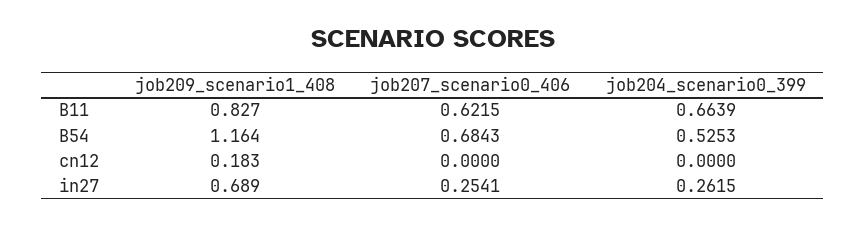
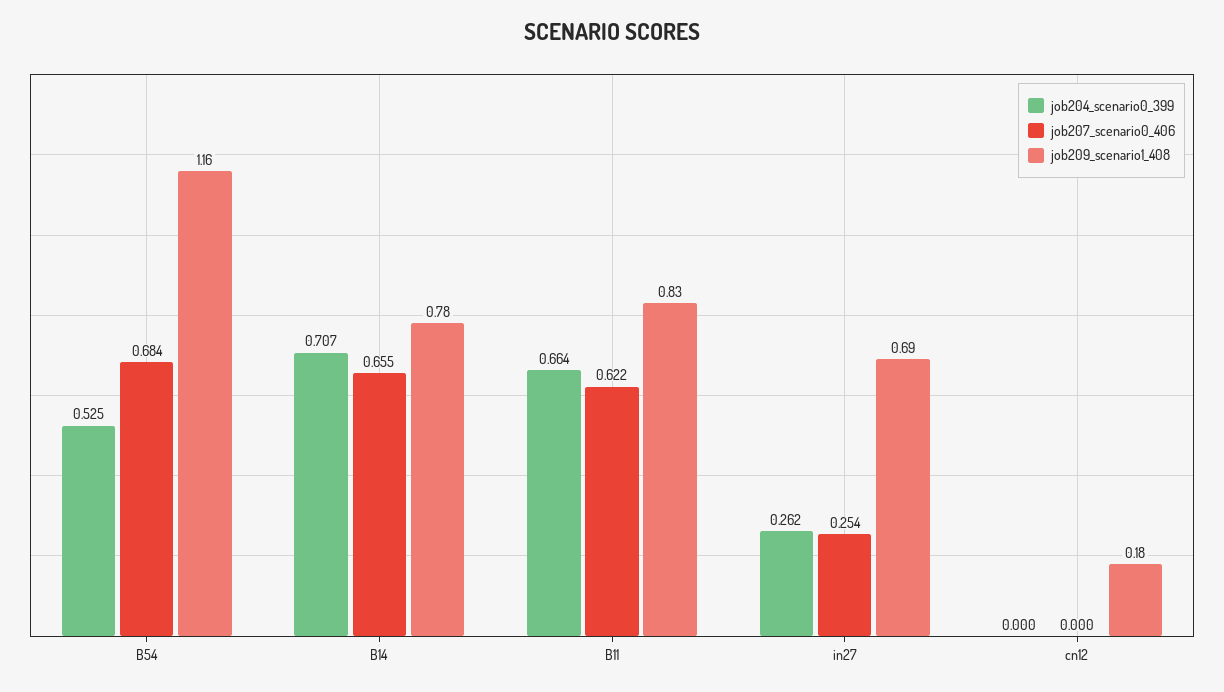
  {
    "job209_scenario1_408": {
      "B11": 0.827,
      "B54": 1.164,
      "cn12": 0.183,
-     "in27": 0.689
+     "in27": 0.689,
+     "B14": 0.78
    },
    "job207_scenario0_406": {
      "B11": 0.6215,
      "B54": 0.6843,
      "cn12": 0,
-     "in27": 0.2541
+     "in27": 0.2541,
+     "B14": 0.655
    },
    "job204_scenario0_399": {
      "B11": 0.6639,
      "B54": 0.5253,
      "cn12": 0,
-     "in27": 0.2615
+     "in27": 0.2615,
+     "B14": 0.707
    }
  }

